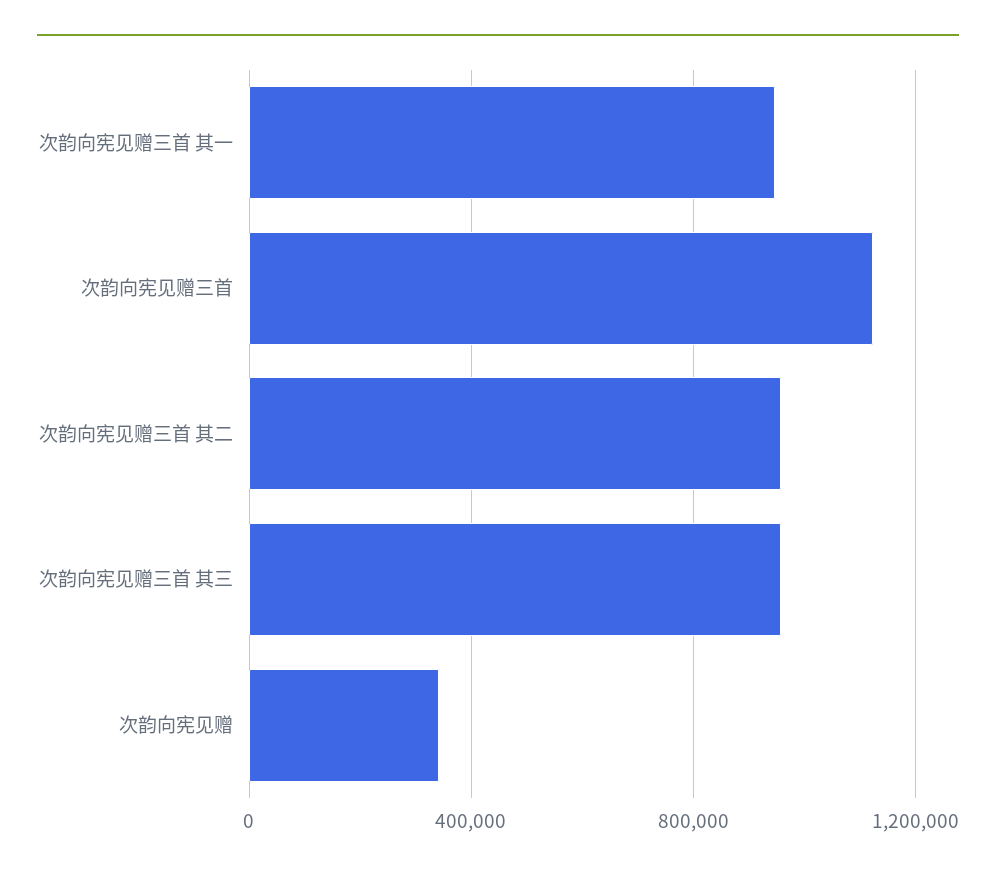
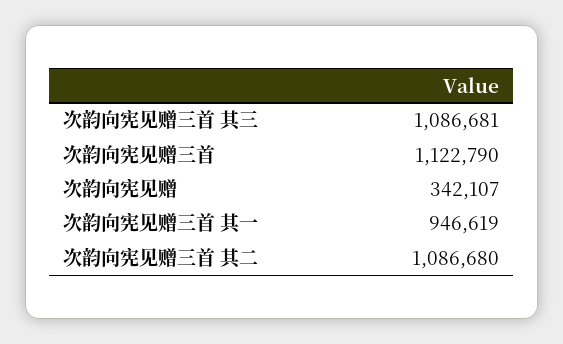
  {
    "次韵向宪见赠三首 其一": 946619,
    "次韵向宪见赠三首": 1122790,
-   "次韵向宪见赠三首 其二": 950000,
+   "次韵向宪见赠三首 其二": 1086680,
-   "次韵向宪见赠三首 其三": 950000,
+   "次韵向宪见赠三首 其三": 1086681,
    "次韵向宪见赠": 342107
  }

